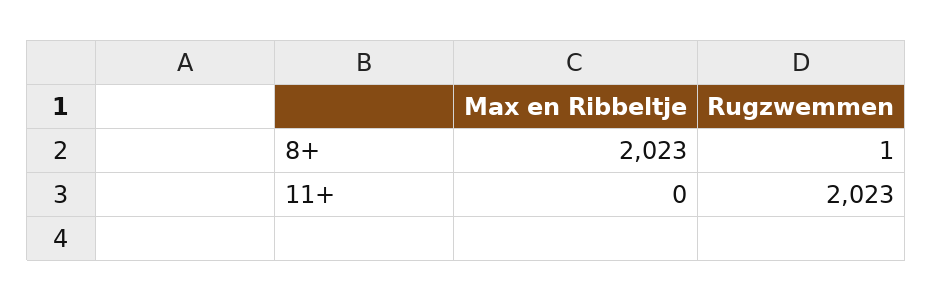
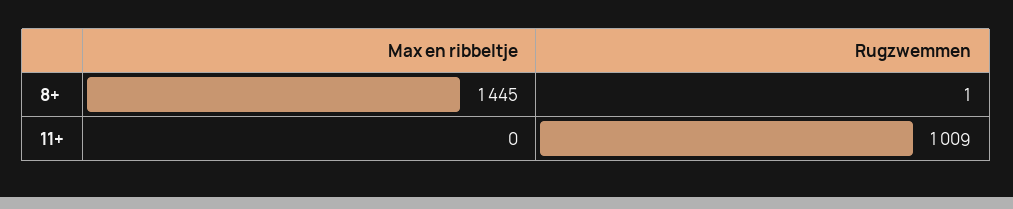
  {
    "Max en Ribbeltje": {
-     "8+": 2023,
+     "8+": 1445,
      "11+": 0
    },
    "Rugzwemmen": {
      "8+": 1,
-     "11+": 2023
+     "11+": 1009
    }
  }

